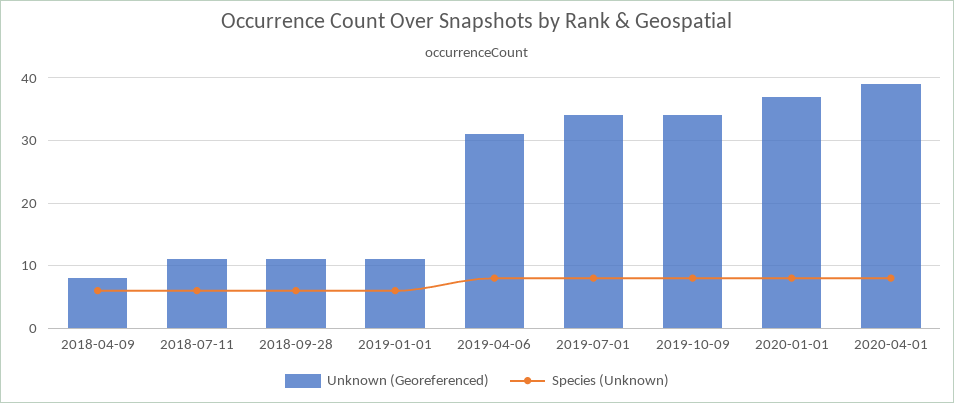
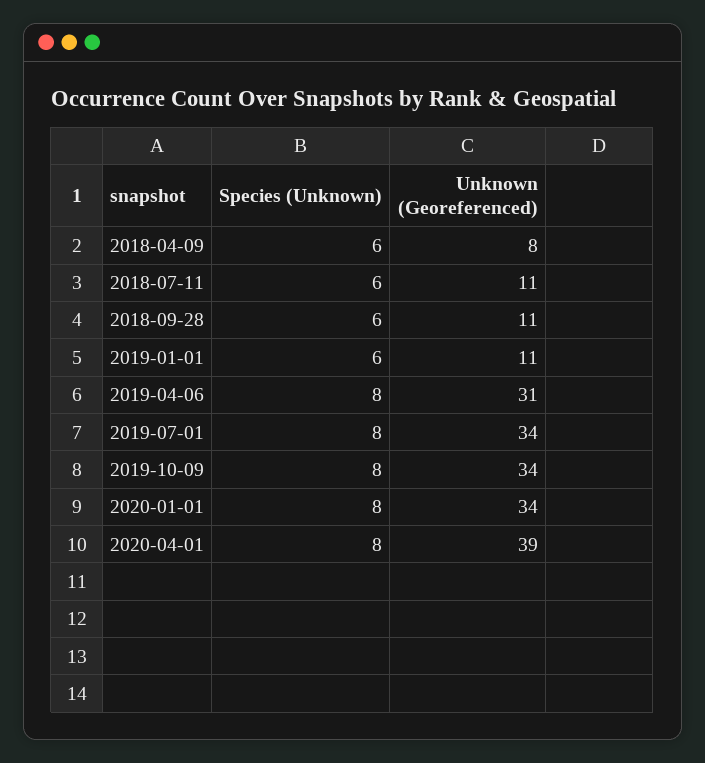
  {
    "Unknown (Georeferenced)": {
      "2018-04-09": 8,
      "2018-07-11": 11,
      "2018-09-28": 11,
      "2019-01-01": 11,
      "2019-04-06": 31,
      "2019-07-01": 34,
      "2019-10-09": 34,
-     "2020-01-01": 37,
+     "2020-01-01": 34,
      "2020-04-01": 39
    },
    "Species (Unknown)": {
      "2018-04-09": 6,
      "2018-07-11": 6,
      "2018-09-28": 6,
      "2019-01-01": 6,
      "2019-04-06": 8,
      "2019-07-01": 8,
      "2019-10-09": 8,
      "2020-01-01": 8,
      "2020-04-01": 8
    }
  }

